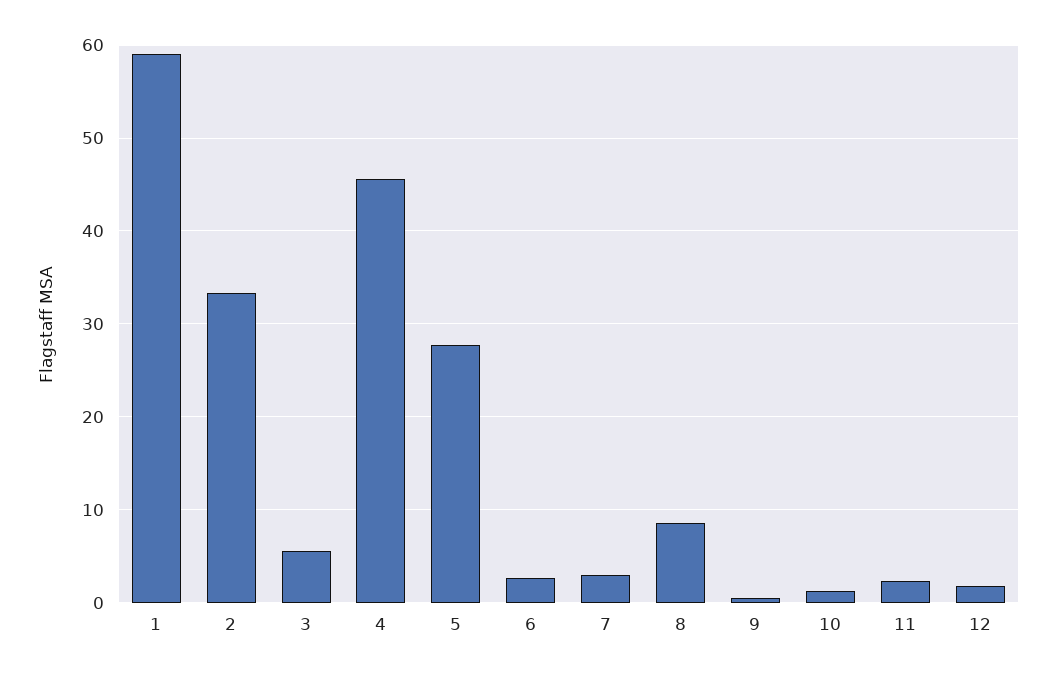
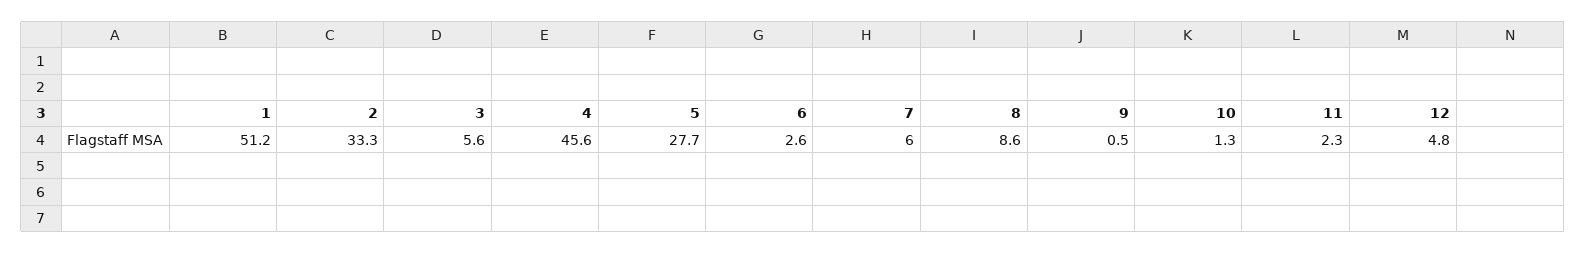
  {
-   "1": 59,
+   "1": 51.2,
    "2": 33.3,
    "3": 5.6,
    "4": 45.6,
    "5": 27.7,
    "6": 2.6,
-   "7": 3,
+   "7": 6,
    "8": 8.6,
    "9": 0.5,
    "10": 1.3,
    "11": 2.3,
-   "12": 2
+   "12": 4.8
  }

